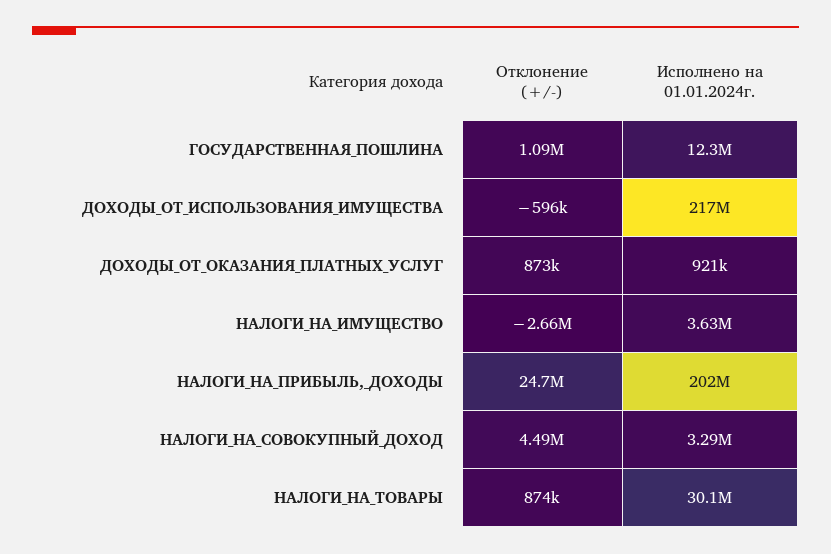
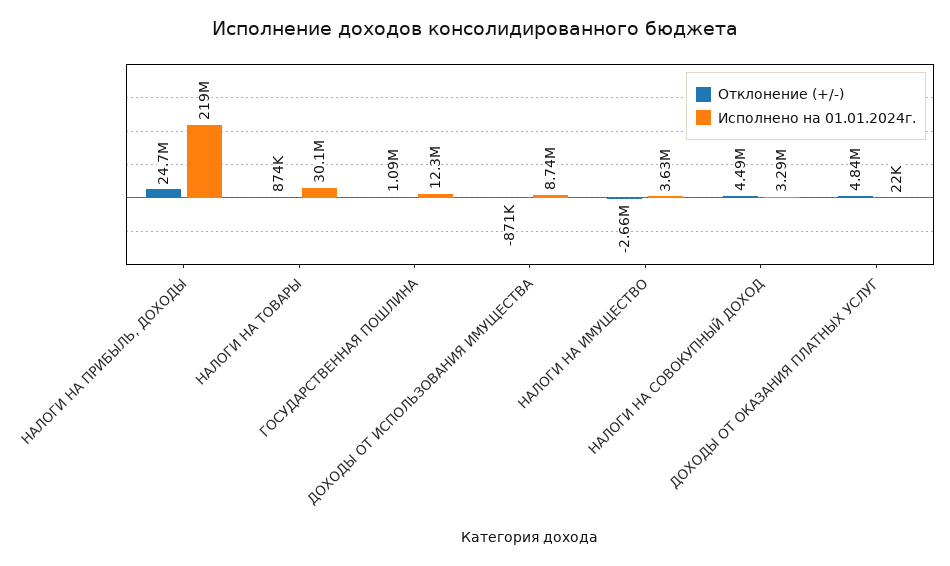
  {
    "Отклонение (+/-)": {
      "ГОСУДАРСТВЕННАЯ_ПОШЛИНА": 1090000,
-     "ДОХОДЫ_ОТ_ИСПОЛЬЗОВАНИЯ_ИМУЩЕСТВА": -596000,
+     "ДОХОДЫ_ОТ_ИСПОЛЬЗОВАНИЯ_ИМУЩЕСТВА": -871000,
-     "ДОХОДЫ_ОТ_ОКАЗАНИЯ_ПЛАТНЫХ_УСЛУГ": 873000,
+     "ДОХОДЫ_ОТ_ОКАЗАНИЯ_ПЛАТНЫХ_УСЛУГ": 4840000,
      "НАЛОГИ_НА_ИМУЩЕСТВО": -2660000,
      "НАЛОГИ_НА_ПРИБЫЛЬ,_ДОХОДЫ": 24700000,
      "НАЛОГИ_НА_СОВОКУПНЫЙ_ДОХОД": 4490000,
      "НАЛОГИ_НА_ТОВАРЫ": 874000
    },
    "Исполнено на 01.01.2024г.": {
      "ГОСУДАРСТВЕННАЯ_ПОШЛИНА": 12300000,
-     "ДОХОДЫ_ОТ_ИСПОЛЬЗОВАНИЯ_ИМУЩЕСТВА": 217000000,
+     "ДОХОДЫ_ОТ_ИСПОЛЬЗОВАНИЯ_ИМУЩЕСТВА": 8740000,
-     "ДОХОДЫ_ОТ_ОКАЗАНИЯ_ПЛАТНЫХ_УСЛУГ": 921000,
+     "ДОХОДЫ_ОТ_ОКАЗАНИЯ_ПЛАТНЫХ_УСЛУГ": 22000,
      "НАЛОГИ_НА_ИМУЩЕСТВО": 3630000,
-     "НАЛОГИ_НА_ПРИБЫЛЬ,_ДОХОДЫ": 202000000,
+     "НАЛОГИ_НА_ПРИБЫЛЬ,_ДОХОДЫ": 219000000,
      "НАЛОГИ_НА_СОВОКУПНЫЙ_ДОХОД": 3290000,
      "НАЛОГИ_НА_ТОВАРЫ": 30100000
    }
  }

